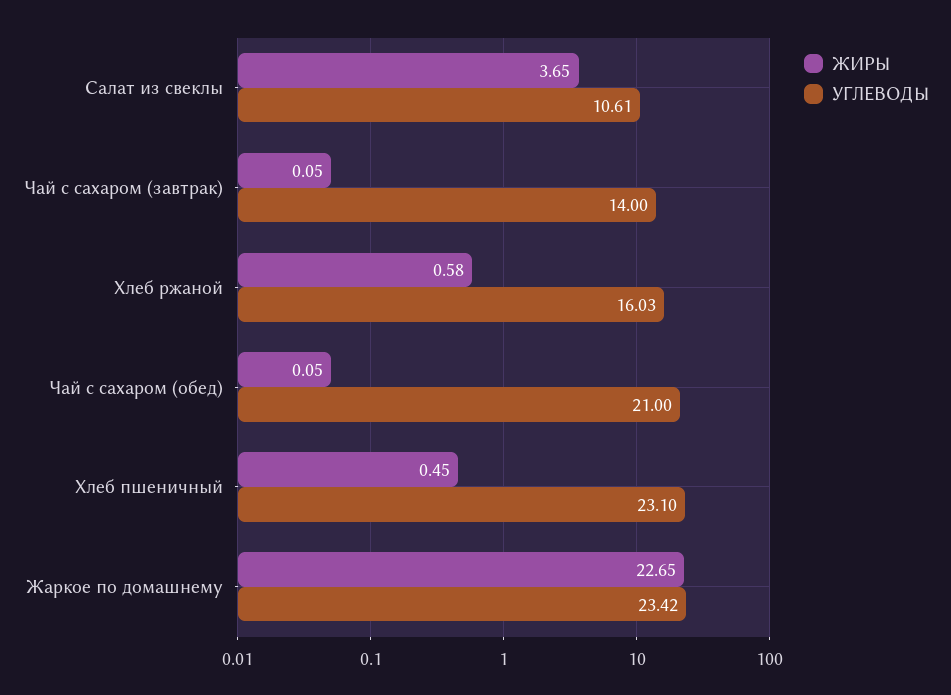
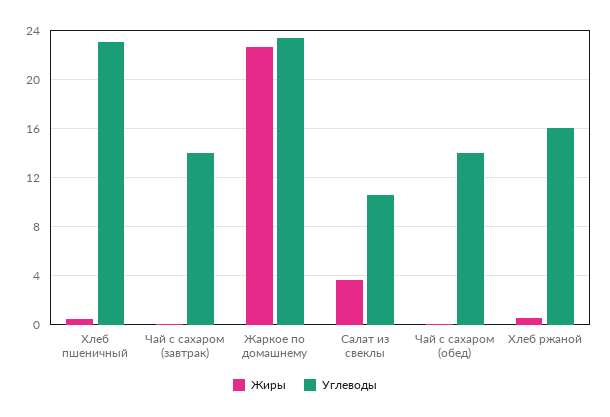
  {
    "ЖИРЫ": {
      "Салат из свеклы": 3.65,
      "Чай с сахаром (завтрак)": 0.05,
      "Хлеб ржаной": 0.58,
      "Чай с сахаром (обед)": 0.05,
      "Хлеб пшеничный": 0.45,
      "Жаркое по домашнему": 22.65
    },
    "УГЛЕВОДЫ": {
      "Салат из свеклы": 10.61,
      "Чай с сахаром (завтрак)": 14,
      "Хлеб ржаной": 16.03,
-     "Чай с сахаром (обед)": 21,
+     "Чай с сахаром (обед)": 14,
      "Хлеб пшеничный": 23.1,
      "Жаркое по домашнему": 23.42
    }
  }

